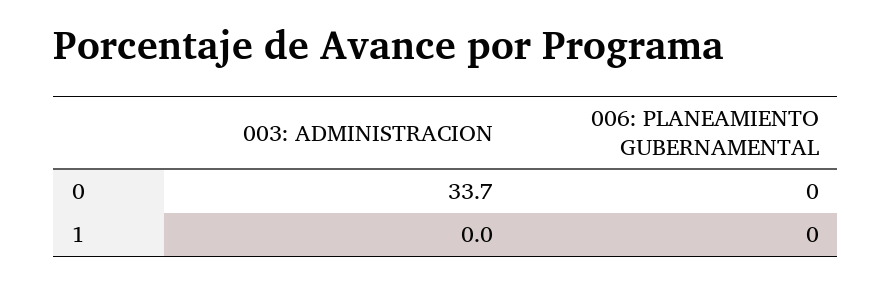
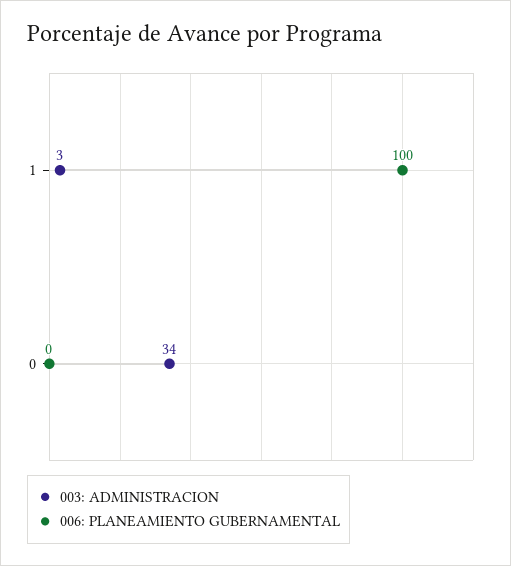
  {
    "003: ADMINISTRACION": {
      "0": 33.7,
-     "1": 0
+     "1": 3
    },
    "006: PLANEAMIENTO GUBERNAMENTAL": {
      "0": 0,
-     "1": 0
+     "1": 100
    }
  }

